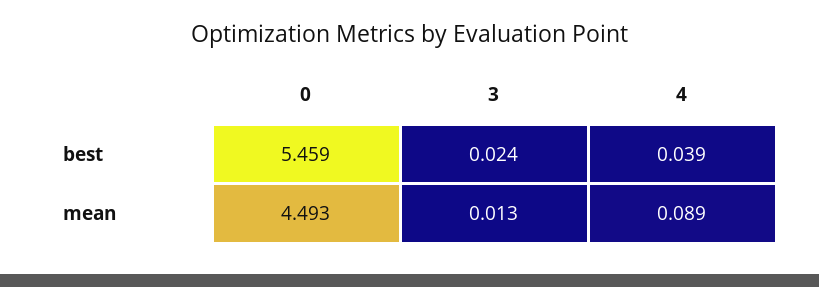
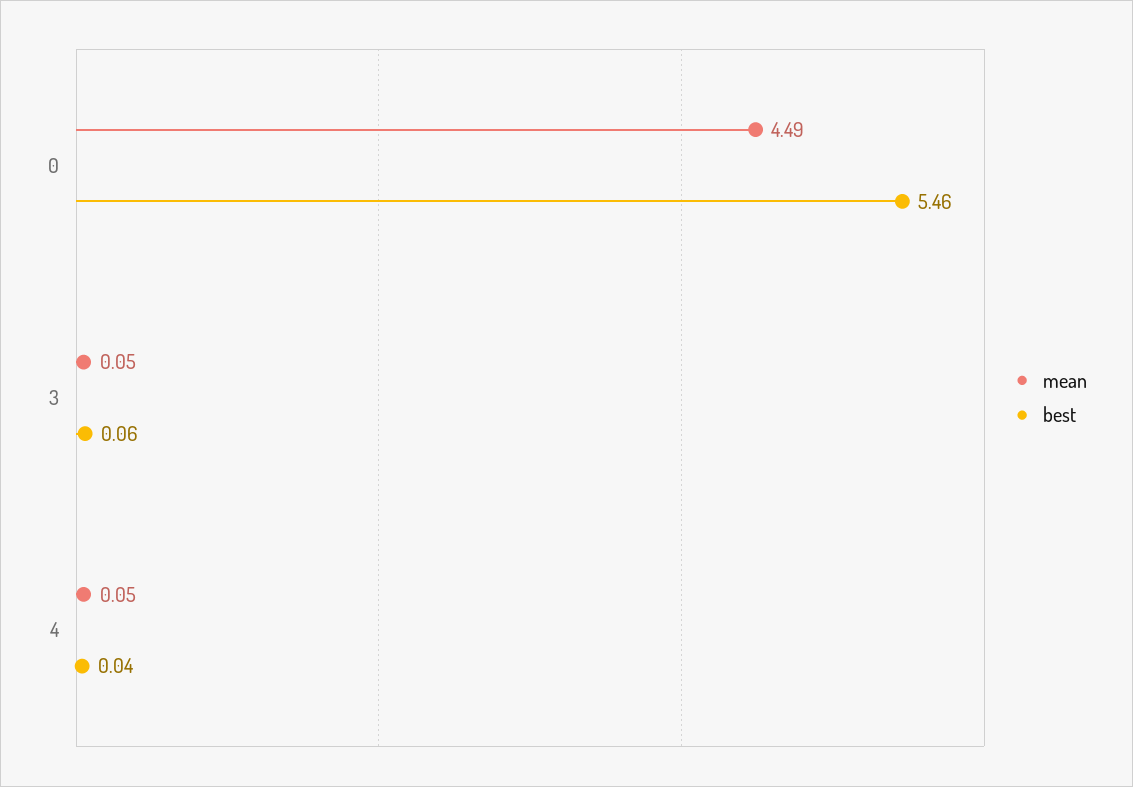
  {
    "best": {
      "0": 5.459,
-     "3": 0.024,
+     "3": 0.06,
      "4": 0.039
    },
    "mean": {
      "0": 4.493,
-     "3": 0.013,
+     "3": 0.05,
-     "4": 0.089
+     "4": 0.05
    }
  }

